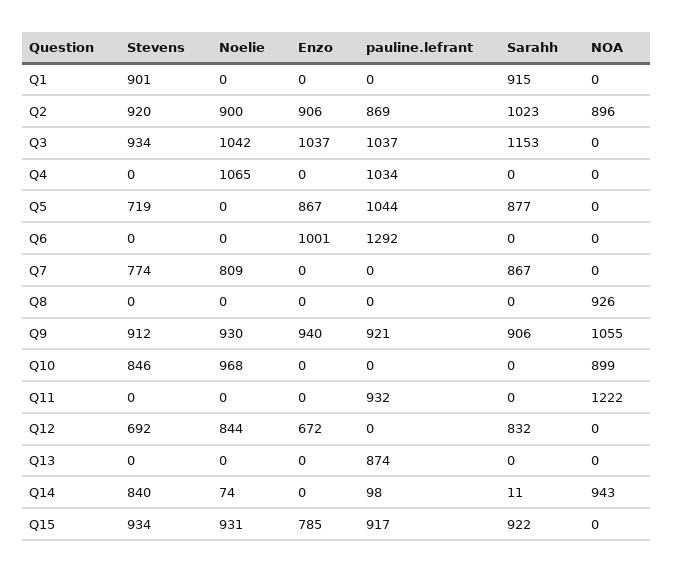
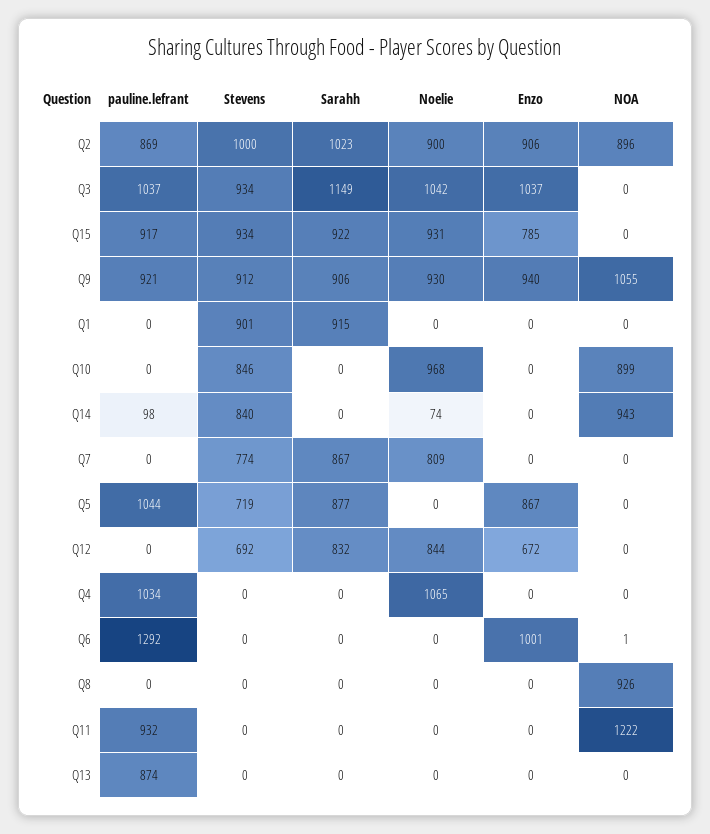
  {
    "Stevens": {
      "Q1": 901,
-     "Q2": 920,
+     "Q2": 1000,
      "Q3": 934,
      "Q4": 0,
      "Q5": 719,
      "Q6": 0,
      "Q7": 774,
      "Q8": 0,
      "Q9": 912,
      "Q10": 846,
      "Q11": 0,
      "Q12": 692,
      "Q13": 0,
      "Q14": 840,
      "Q15": 934
    },
    "Noelie": {
      "Q1": 0,
      "Q2": 900,
      "Q3": 1042,
      "Q4": 1065,
      "Q5": 0,
      "Q6": 0,
      "Q7": 809,
      "Q8": 0,
      "Q9": 930,
      "Q10": 968,
      "Q11": 0,
      "Q12": 844,
      "Q13": 0,
      "Q14": 74,
      "Q15": 931
    },
    "Enzo": {
      "Q1": 0,
      "Q2": 906,
      "Q3": 1037,
      "Q4": 0,
      "Q5": 867,
      "Q6": 1001,
      "Q7": 0,
      "Q8": 0,
      "Q9": 940,
      "Q10": 0,
      "Q11": 0,
      "Q12": 672,
      "Q13": 0,
      "Q14": 0,
      "Q15": 785
    },
    "pauline.lefrant": {
      "Q1": 0,
      "Q2": 869,
      "Q3": 1037,
      "Q4": 1034,
      "Q5": 1044,
      "Q6": 1292,
      "Q7": 0,
      "Q8": 0,
      "Q9": 921,
      "Q10": 0,
      "Q11": 932,
      "Q12": 0,
      "Q13": 874,
      "Q14": 98,
      "Q15": 917
    },
    "Sarahh": {
      "Q1": 915,
      "Q2": 1023,
-     "Q3": 1153,
+     "Q3": 1149,
      "Q4": 0,
      "Q5": 877,
      "Q6": 0,
      "Q7": 867,
      "Q8": 0,
      "Q9": 906,
      "Q10": 0,
      "Q11": 0,
      "Q12": 832,
      "Q13": 0,
-     "Q14": 11,
+     "Q14": 0,
      "Q15": 922
    },
    "NOA": {
      "Q1": 0,
      "Q2": 896,
      "Q3": 0,
      "Q4": 0,
      "Q5": 0,
-     "Q6": 0,
+     "Q6": 1,
      "Q7": 0,
      "Q8": 926,
      "Q9": 1055,
      "Q10": 899,
      "Q11": 1222,
      "Q12": 0,
      "Q13": 0,
      "Q14": 943,
      "Q15": 0
    }
  }

